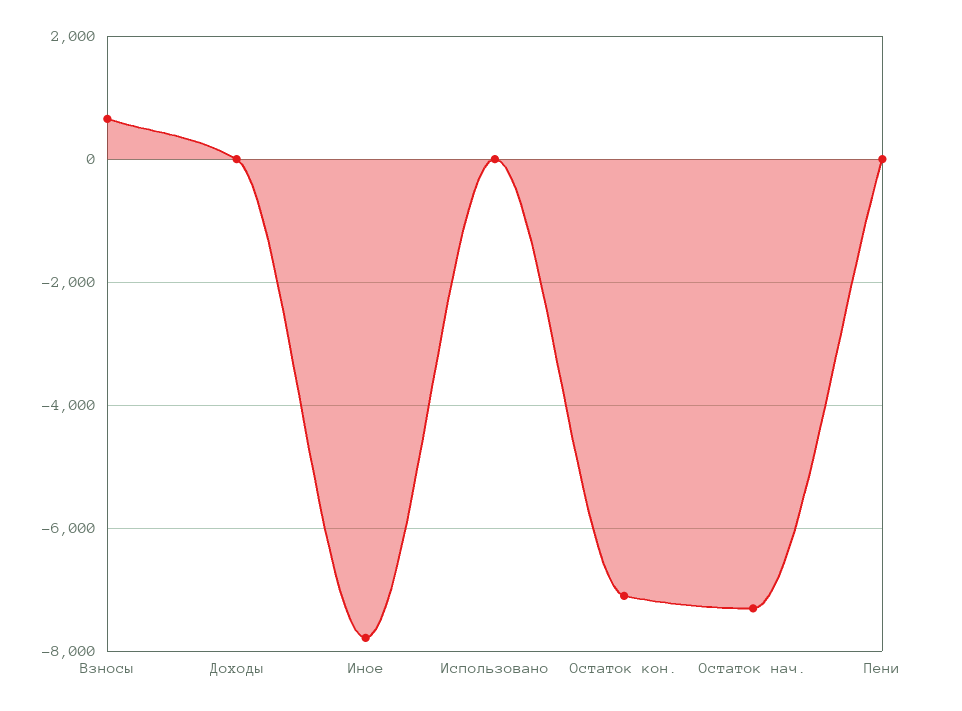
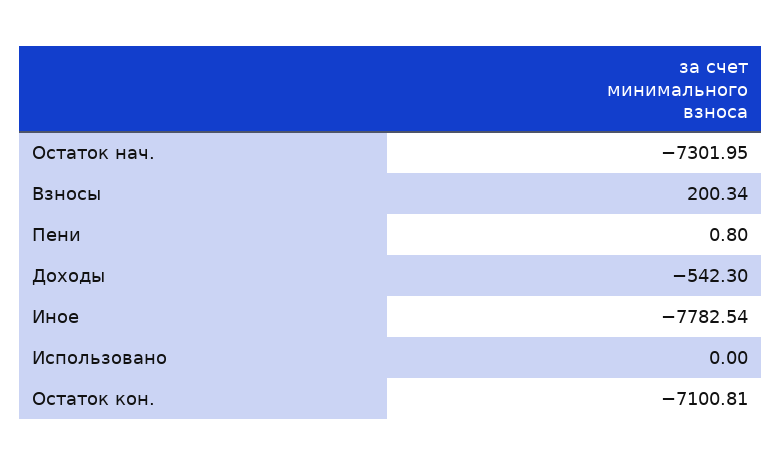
  {
-   "Взносы": 600,
+   "Взносы": 200.34,
-   "Доходы": 0,
+   "Доходы": -542.3,
    "Иное": -7782.54,
    "Использовано": 0,
    "Остаток кон.": -7100.81,
    "Остаток нач.": -7301.95,
    "Пени": 0.8
  }

